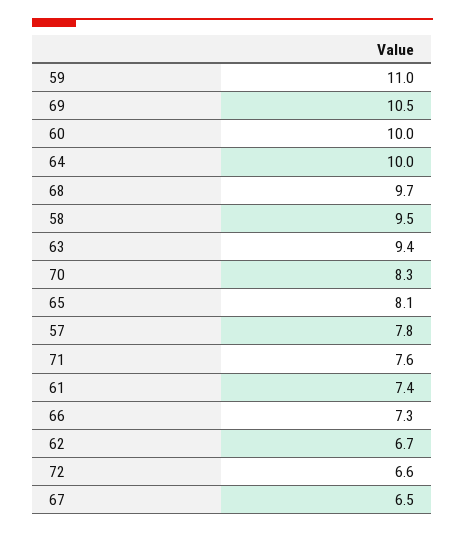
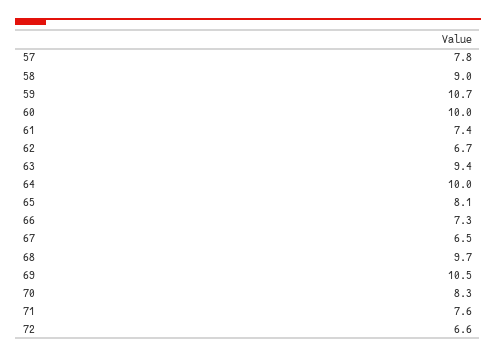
  {
-   "59": 11,
+   "59": 10.7,
    "69": 10.5,
    "60": 10,
    "64": 10,
    "68": 9.7,
-   "58": 9.5,
+   "58": 9,
    "63": 9.4,
    "70": 8.3,
    "65": 8.1,
    "57": 7.8,
    "71": 7.6,
    "61": 7.4,
    "66": 7.3,
    "62": 6.7,
    "72": 6.6,
    "67": 6.5
  }

